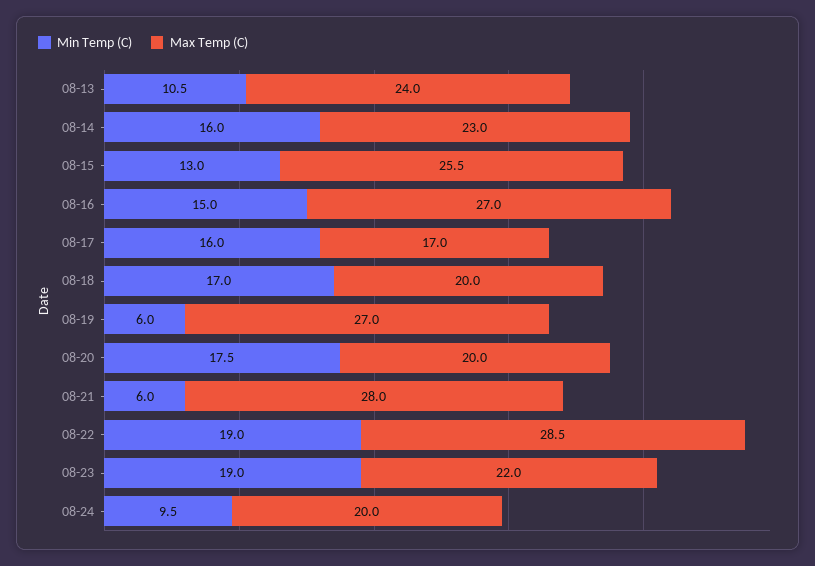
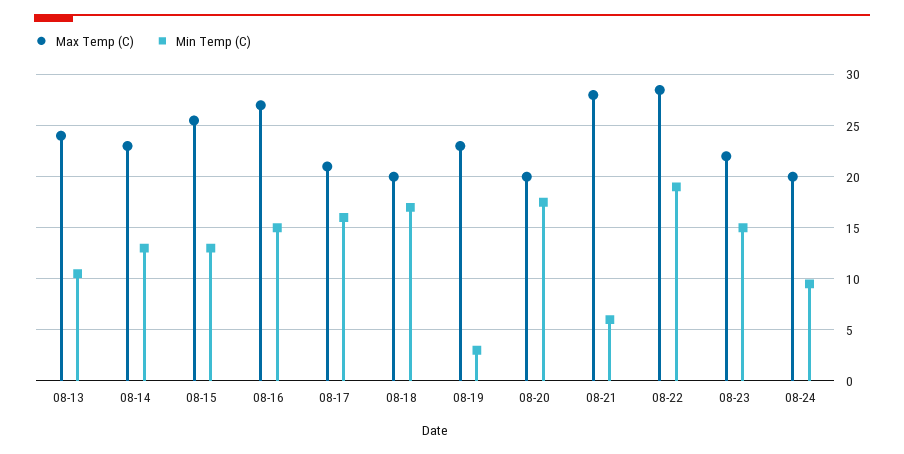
  {
    "Min Temp (C)": {
      "08-13": 10.5,
-     "08-14": 16,
+     "08-14": 13,
      "08-15": 13,
      "08-16": 15,
      "08-17": 16,
      "08-18": 17,
-     "08-19": 6,
+     "08-19": 3,
      "08-20": 17.5,
      "08-21": 6,
      "08-22": 19,
-     "08-23": 19,
+     "08-23": 15,
      "08-24": 9.5
    },
    "Max Temp (C)": {
      "08-13": 24,
      "08-14": 23,
      "08-15": 25.5,
      "08-16": 27,
-     "08-17": 17,
+     "08-17": 21,
      "08-18": 20,
-     "08-19": 27,
+     "08-19": 23,
      "08-20": 20,
      "08-21": 28,
      "08-22": 28.5,
      "08-23": 22,
      "08-24": 20
    }
  }

